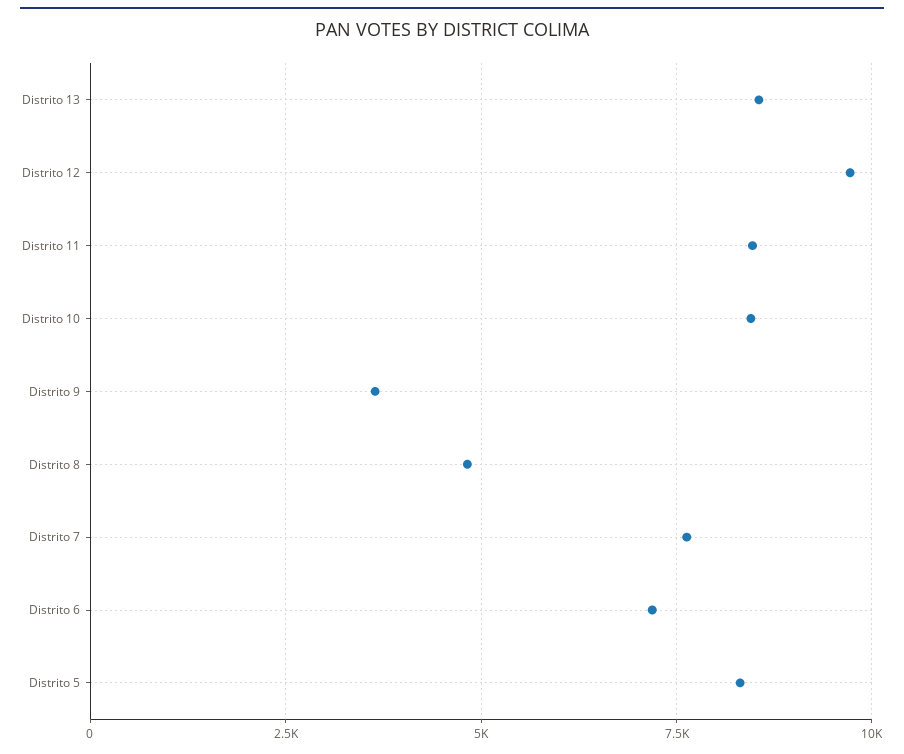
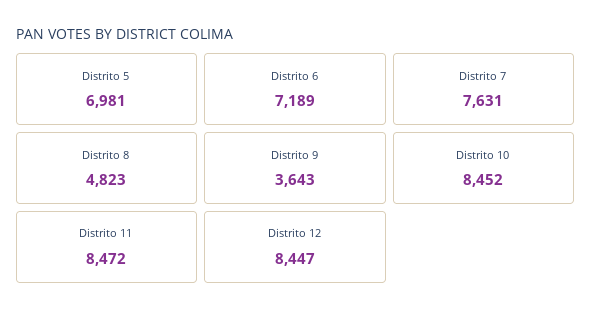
  {
-   "Distrito 13": 8500,
-   "Distrito 12": 9750,
+   "Distrito 12": 8447,
    "Distrito 11": 8472,
    "Distrito 10": 8452,
    "Distrito 9": 3643,
    "Distrito 8": 4823,
    "Distrito 7": 7631,
    "Distrito 6": 7189,
-   "Distrito 5": 8250
+   "Distrito 5": 6981
  }

